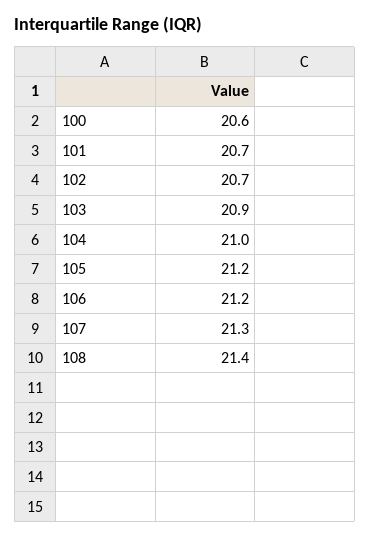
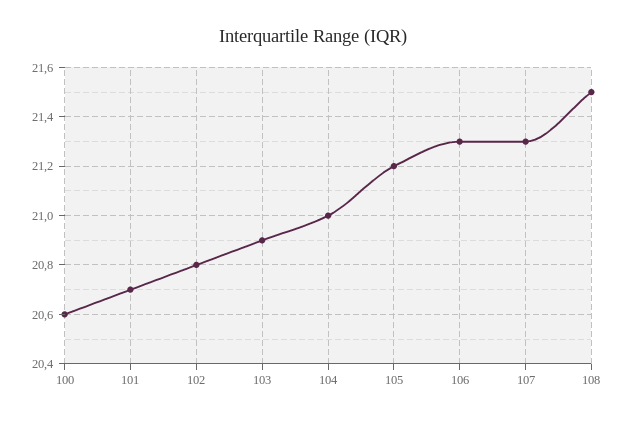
  {
    "100": 20.6,
    "101": 20.7,
-   "102": 20.7,
+   "102": 20.8,
    "103": 20.9,
    "104": 21,
    "105": 21.2,
-   "106": 21.2,
+   "106": 21.3,
    "107": 21.3,
-   "108": 21.4
+   "108": 21.5
  }

